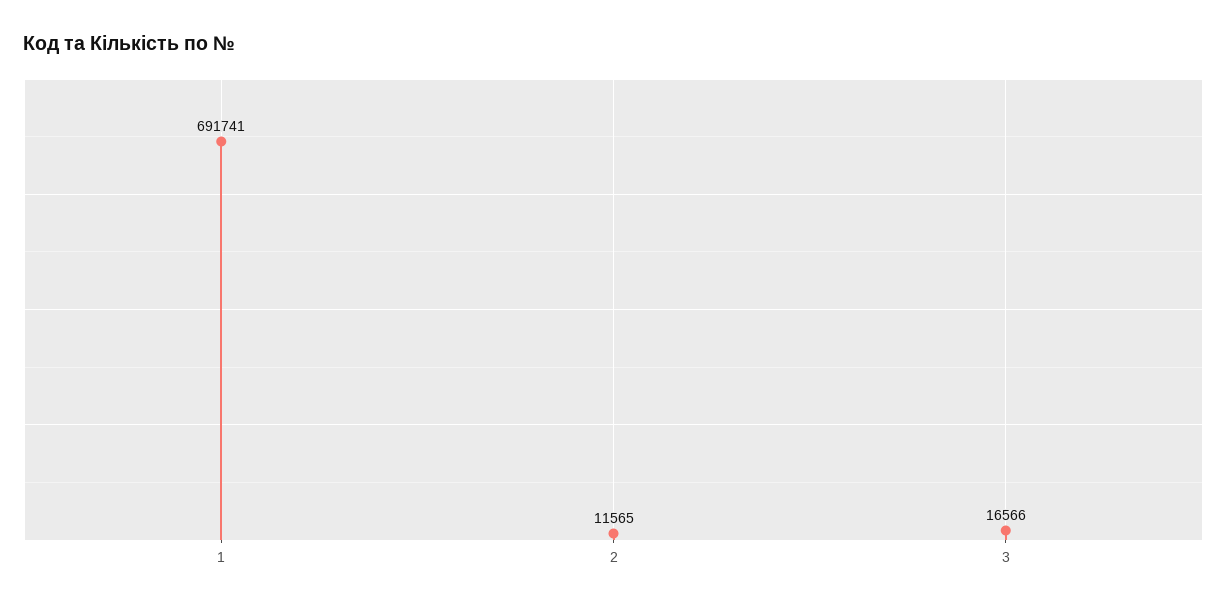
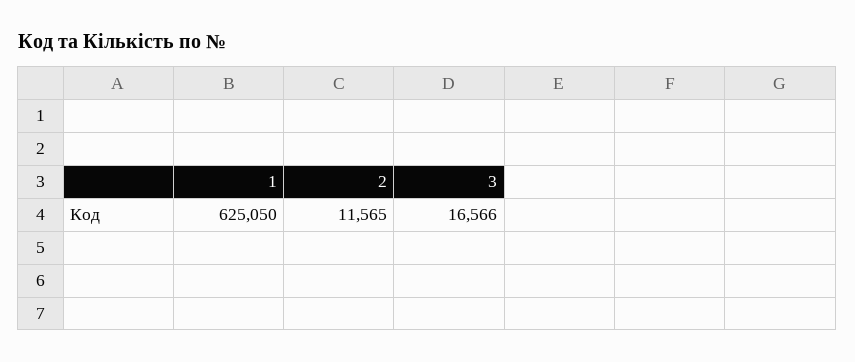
  {
-   "1": 691741,
+   "1": 625050,
    "2": 11565,
    "3": 16566
  }

